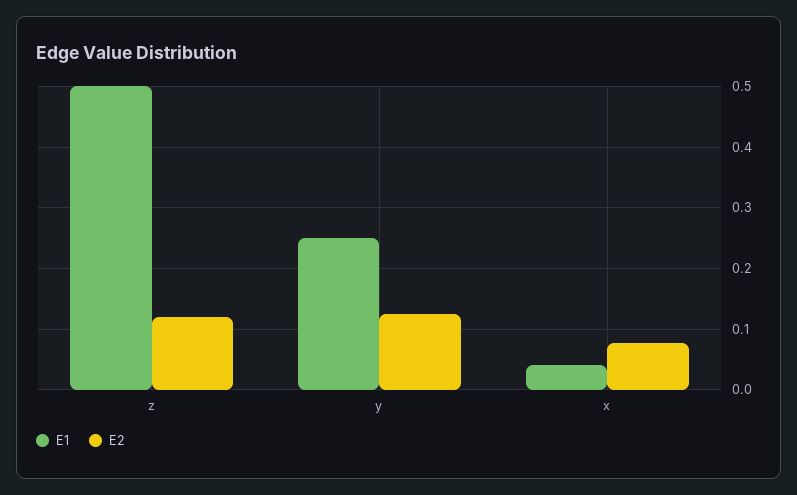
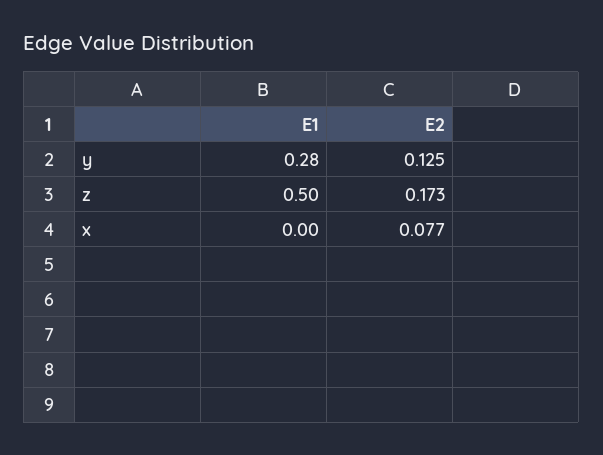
  {
    "E1": {
      "z": 0.5,
-     "y": 0.25,
+     "y": 0.28,
-     "x": 0.04
+     "x": 0
    },
    "E2": {
-     "z": 0.12,
+     "z": 0.173,
      "y": 0.125,
      "x": 0.077
    }
  }

